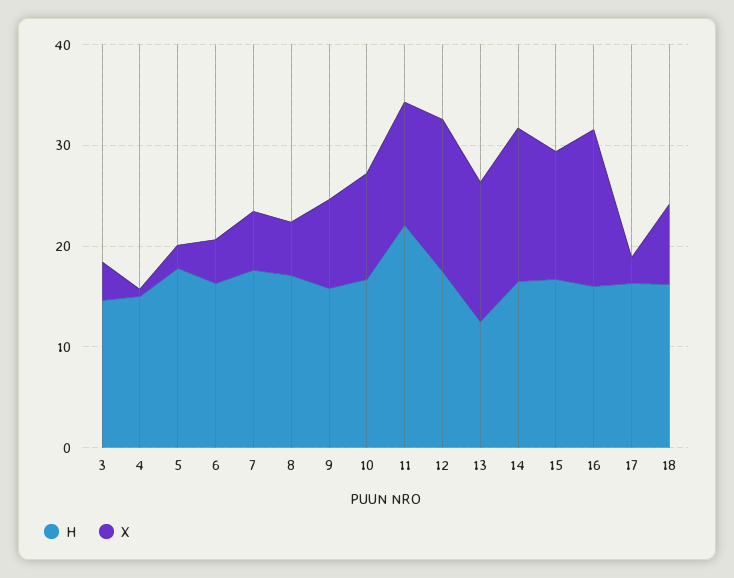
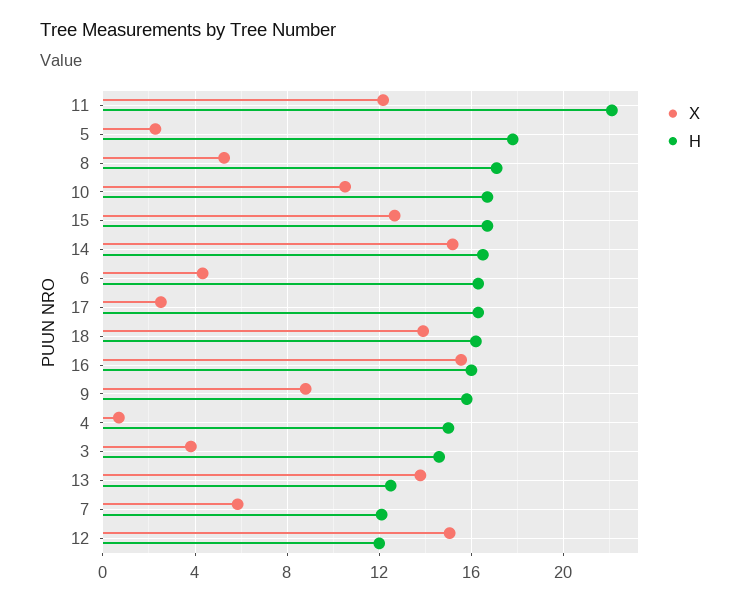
  {
    "H": {
      "3": 14.5,
      "4": 15,
      "5": 18,
      "6": 16.5,
-     "7": 18,
+     "7": 12,
      "8": 17,
      "9": 16,
      "10": 16.5,
      "11": 22,
-     "12": 18,
+     "12": 12,
      "13": 12.5,
      "14": 16.5,
      "15": 16.5,
      "16": 16,
      "17": 16.5,
      "18": 16
    },
    "X": {
      "3": 4,
      "4": 0.5,
      "5": 2.5,
      "6": 4.5,
      "7": 6,
      "8": 5.5,
      "9": 9,
      "10": 10.5,
      "11": 12,
      "12": 15,
      "13": 14,
      "14": 15,
      "15": 12.5,
      "16": 15.5,
      "17": 2.5,
-     "18": 8
+     "18": 14
    }
  }

